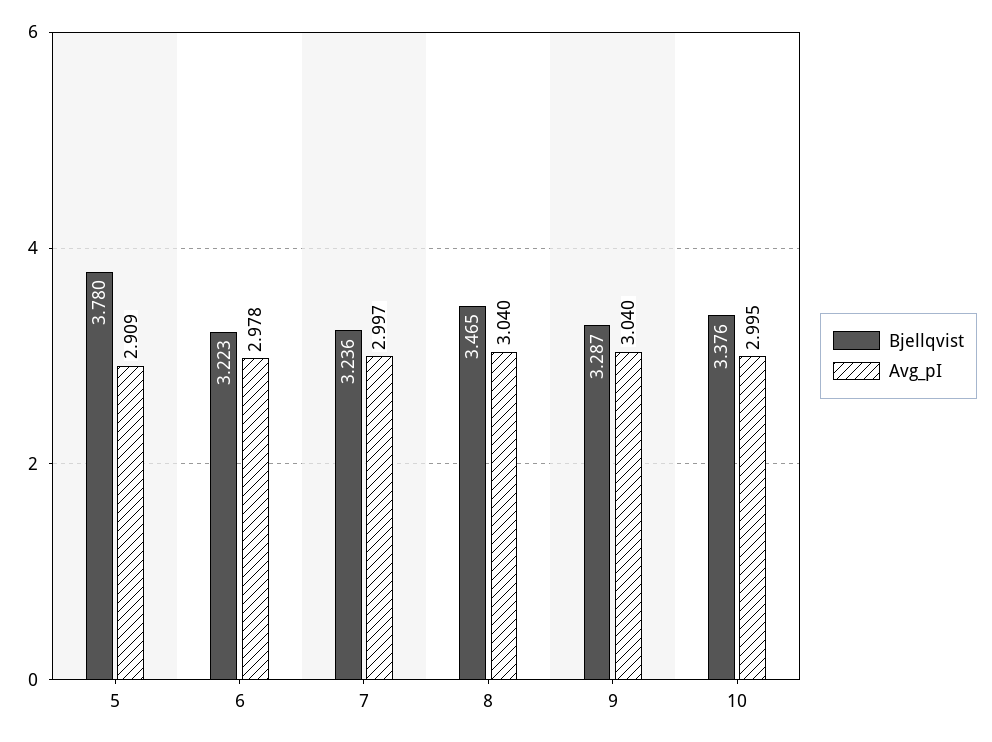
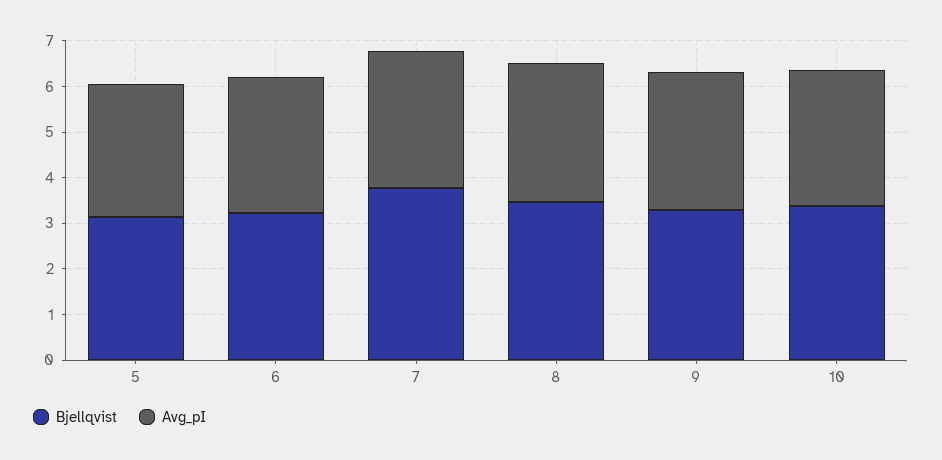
  {
    "Bjellqvist": {
-     "5": 3.78,
+     "5": 3.2,
      "6": 3.223,
-     "7": 3.236,
+     "7": 3.8,
      "8": 3.465,
      "9": 3.287,
      "10": 3.376
    },
    "Avg_pI": {
      "5": 2.909,
      "6": 2.978,
      "7": 2.997,
      "8": 3.04,
      "9": 3.04,
      "10": 2.995
    }
  }

